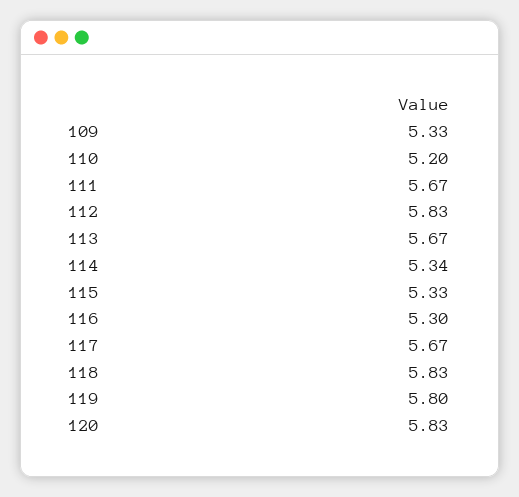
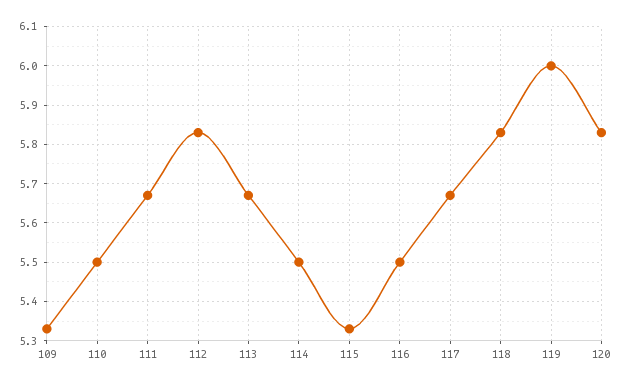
  {
    "109": 5.33,
-   "110": 5.2,
+   "110": 5.5,
    "111": 5.67,
    "112": 5.83,
    "113": 5.67,
-   "114": 5.34,
+   "114": 5.5,
    "115": 5.33,
-   "116": 5.3,
+   "116": 5.5,
    "117": 5.67,
    "118": 5.83,
-   "119": 5.8,
+   "119": 6,
    "120": 5.83
  }

